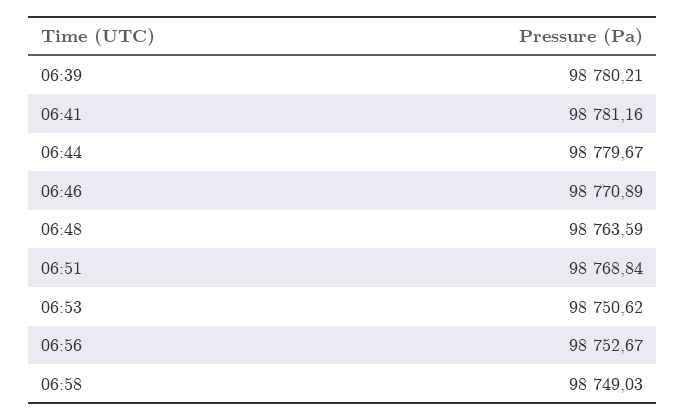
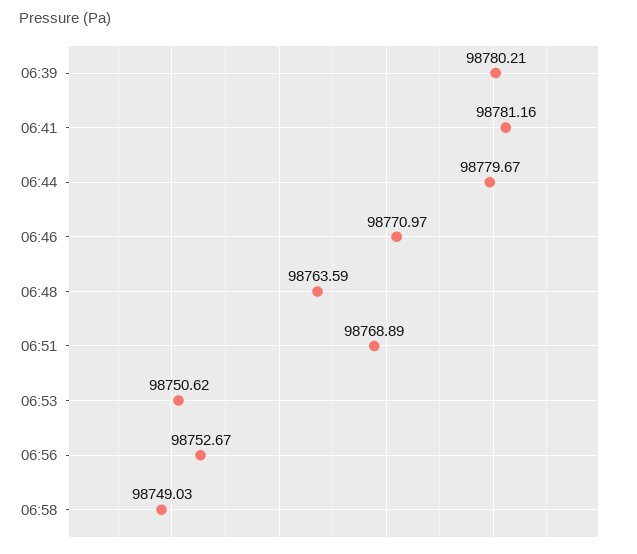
  {
    "06:39": 98780.21,
    "06:41": 98781.16,
    "06:44": 98779.67,
-   "06:46": 98770.89,
+   "06:46": 98770.97,
    "06:48": 98763.59,
-   "06:51": 98768.84,
+   "06:51": 98768.89,
    "06:53": 98750.62,
    "06:56": 98752.67,
    "06:58": 98749.03
  }

